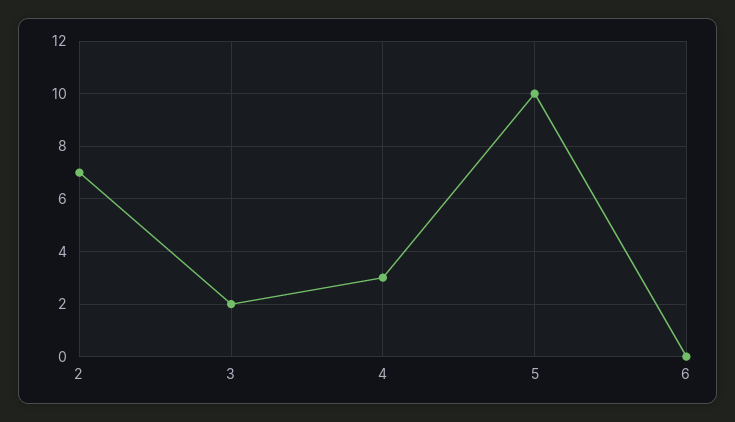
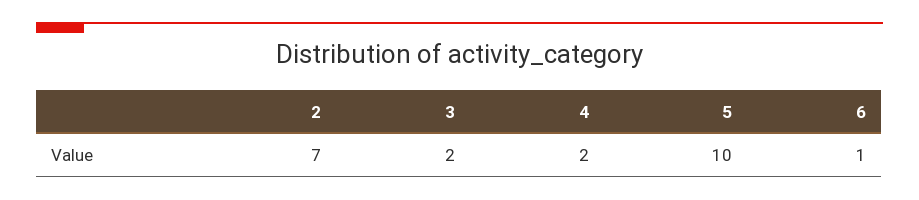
  {
    "2": 7,
    "3": 2,
-   "4": 3,
+   "4": 2,
    "5": 10,
-   "6": 0
+   "6": 1
  }

